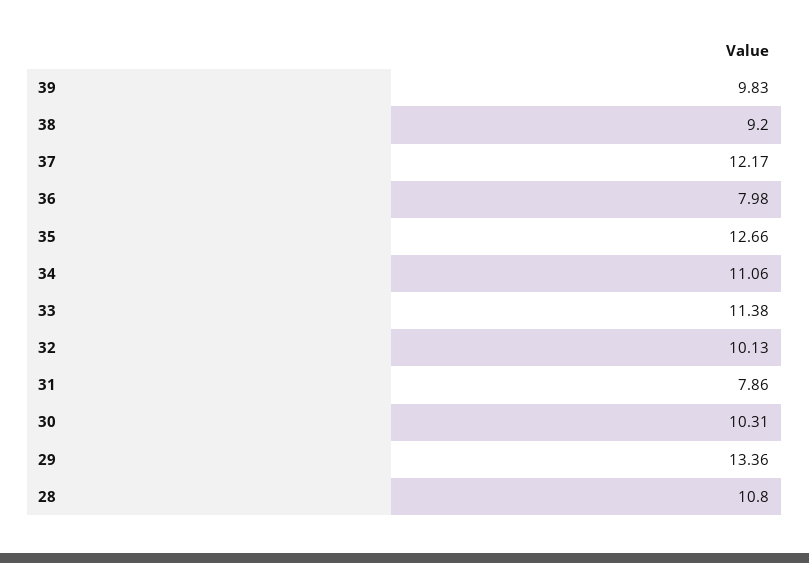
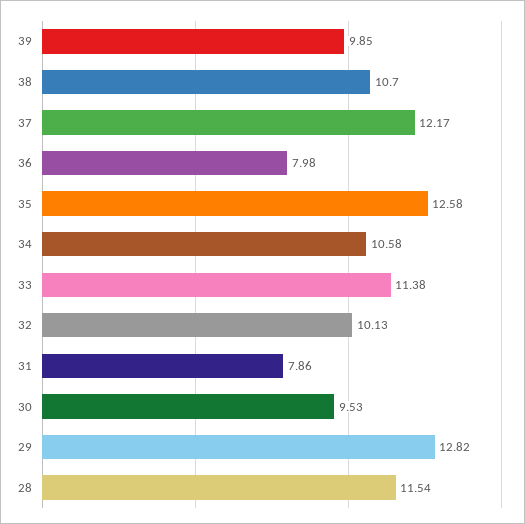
  {
-   "39": 9.83,
+   "39": 9.85,
-   "38": 9.2,
+   "38": 10.7,
    "37": 12.17,
    "36": 7.98,
-   "35": 12.66,
+   "35": 12.58,
-   "34": 11.06,
+   "34": 10.58,
    "33": 11.38,
    "32": 10.13,
    "31": 7.86,
-   "30": 10.31,
+   "30": 9.53,
-   "29": 13.36,
+   "29": 12.82,
-   "28": 10.8
+   "28": 11.54
  }

